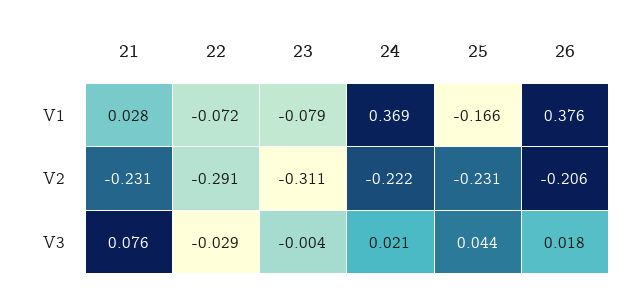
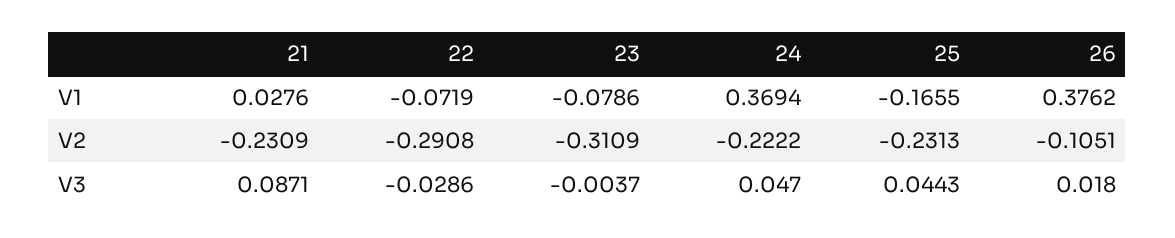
  {
    "21": {
      "V1": 0.0276,
      "V2": -0.2309,
-     "V3": 0.076
+     "V3": 0.0871
    },
    "22": {
      "V1": -0.0719,
      "V2": -0.2908,
      "V3": -0.0286
    },
    "23": {
      "V1": -0.0786,
      "V2": -0.3109,
      "V3": -0.0037
    },
    "24": {
      "V1": 0.3694,
      "V2": -0.2222,
-     "V3": 0.021
+     "V3": 0.047
    },
    "25": {
      "V1": -0.1655,
      "V2": -0.2313,
      "V3": 0.0443
    },
    "26": {
      "V1": 0.3762,
-     "V2": -0.206,
+     "V2": -0.1051,
      "V3": 0.018
    }
  }

